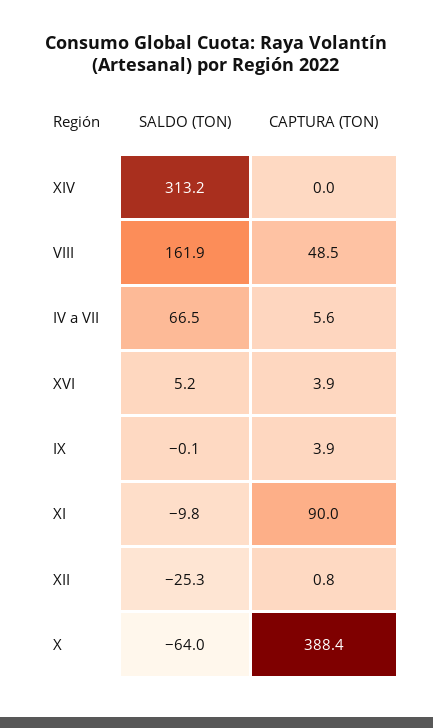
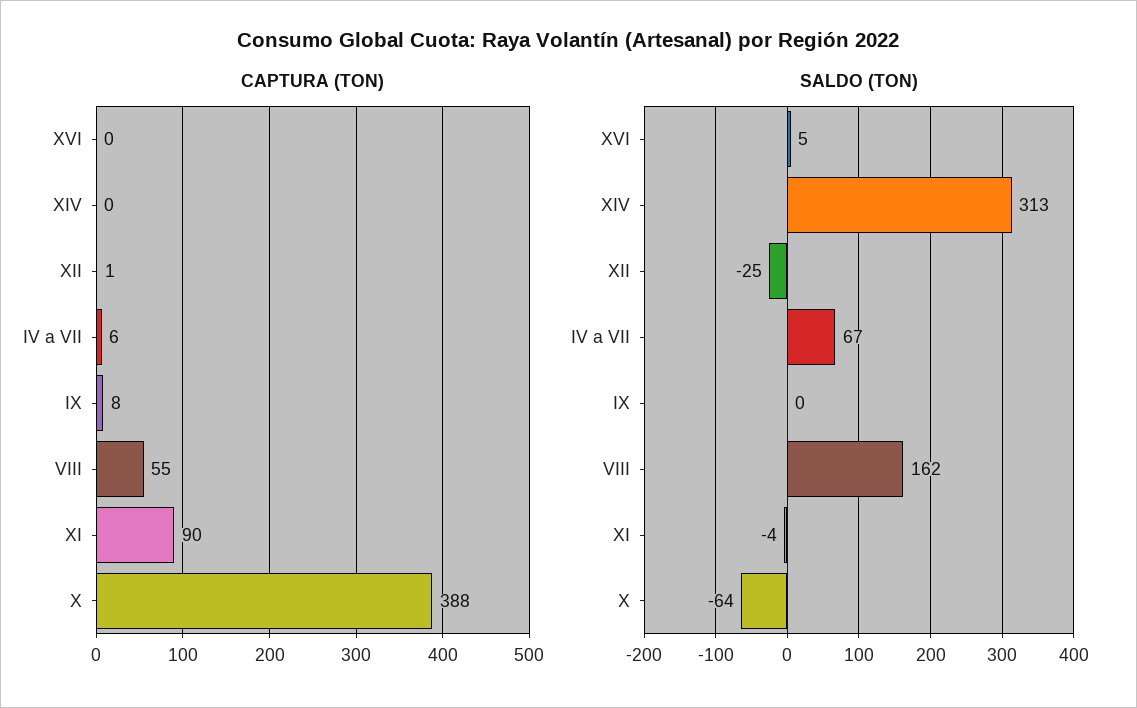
  {
    "SALDO (TON)": {
      "XIV": 313.2,
      "VIII": 161.9,
      "IV a VII": 66.5,
      "XVI": 5.2,
      "IX": -0.1,
-     "XI": -9.8,
+     "XI": -4,
      "XII": -25.3,
      "X": -64
    },
    "CAPTURA (TON)": {
      "XIV": 0,
-     "VIII": 48.5,
+     "VIII": 55,
      "IV a VII": 5.6,
-     "XVI": 3.9,
+     "XVI": 0,
-     "IX": 3.9,
+     "IX": 8,
      "XI": 90,
      "XII": 0.8,
      "X": 388.4
    }
  }

